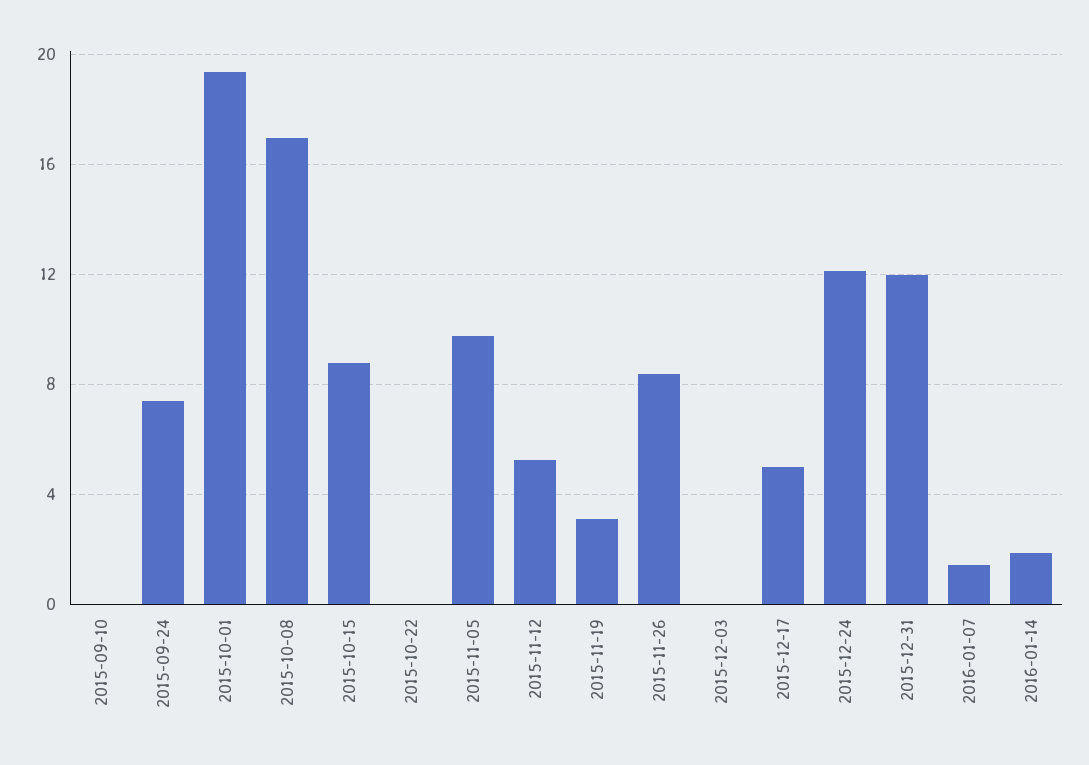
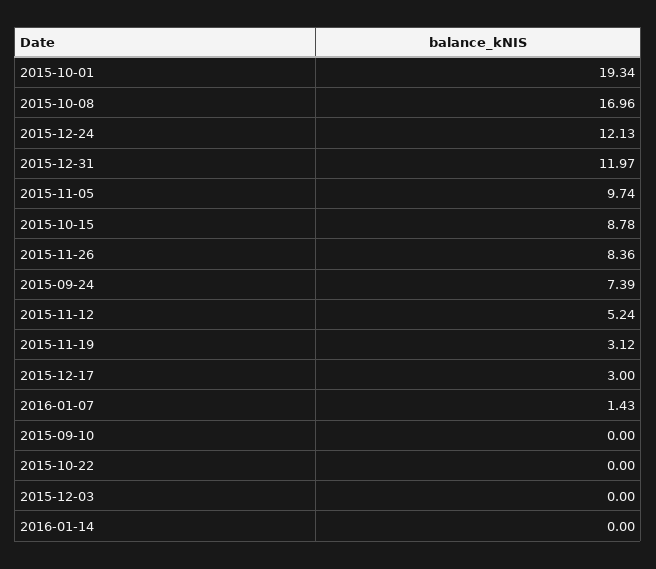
  {
    "2015-09-10": 0,
    "2015-09-24": 7.39,
    "2015-10-01": 19.34,
    "2015-10-08": 16.96,
    "2015-10-15": 8.78,
    "2015-10-22": 0,
    "2015-11-05": 9.74,
    "2015-11-12": 5.24,
    "2015-11-19": 3.12,
    "2015-11-26": 8.36,
    "2015-12-03": 0,
-   "2015-12-17": 5,
+   "2015-12-17": 3,
    "2015-12-24": 12.13,
    "2015-12-31": 11.97,
    "2016-01-07": 1.43,
-   "2016-01-14": 2
+   "2016-01-14": 0
  }

